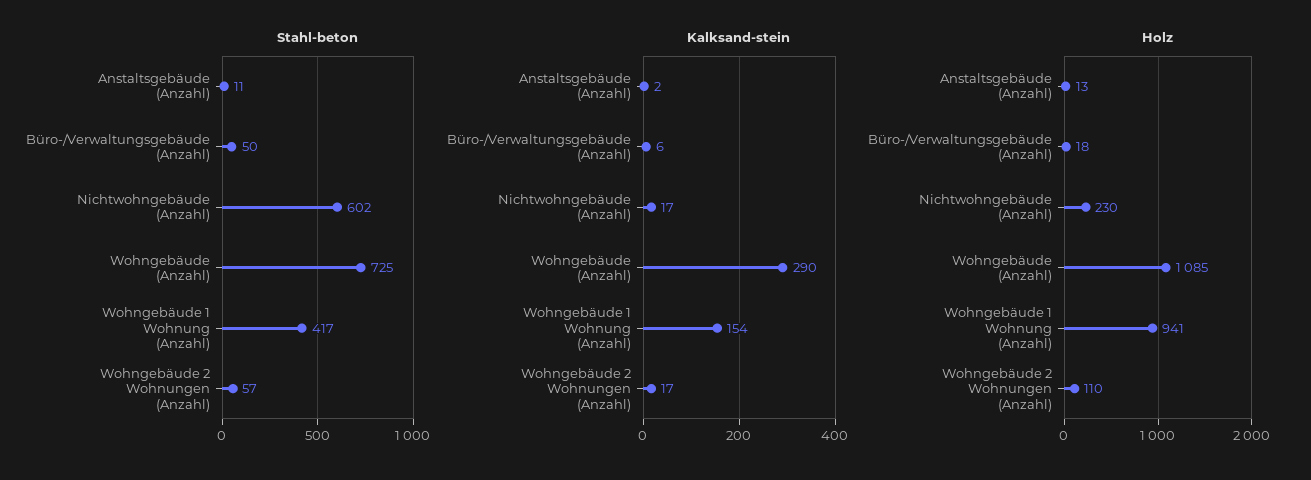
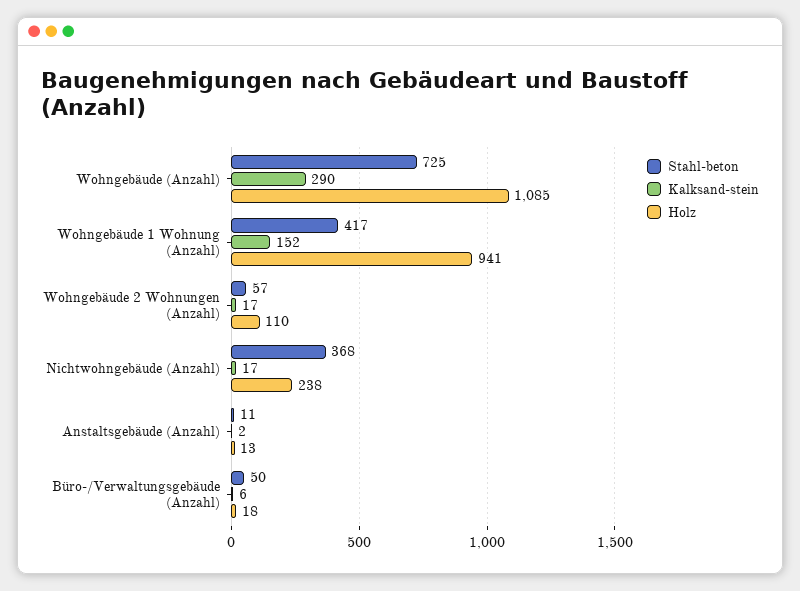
  {
    "Stahl-beton": {
      "Anstaltsgebäude (Anzahl)": 11,
      "Büro-/Verwaltungsgebäude (Anzahl)": 50,
-     "Nichtwohngebäude (Anzahl)": 602,
+     "Nichtwohngebäude (Anzahl)": 368,
      "Wohngebäude (Anzahl)": 725,
      "Wohngebäude 1 Wohnung (Anzahl)": 417,
      "Wohngebäude 2 Wohnungen (Anzahl)": 57
    },
    "Kalksand-stein": {
      "Anstaltsgebäude (Anzahl)": 2,
      "Büro-/Verwaltungsgebäude (Anzahl)": 6,
      "Nichtwohngebäude (Anzahl)": 17,
      "Wohngebäude (Anzahl)": 290,
-     "Wohngebäude 1 Wohnung (Anzahl)": 154,
+     "Wohngebäude 1 Wohnung (Anzahl)": 152,
      "Wohngebäude 2 Wohnungen (Anzahl)": 17
    },
    "Holz": {
      "Anstaltsgebäude (Anzahl)": 13,
      "Büro-/Verwaltungsgebäude (Anzahl)": 18,
-     "Nichtwohngebäude (Anzahl)": 230,
+     "Nichtwohngebäude (Anzahl)": 238,
      "Wohngebäude (Anzahl)": 1085,
      "Wohngebäude 1 Wohnung (Anzahl)": 941,
      "Wohngebäude 2 Wohnungen (Anzahl)": 110
    }
  }

